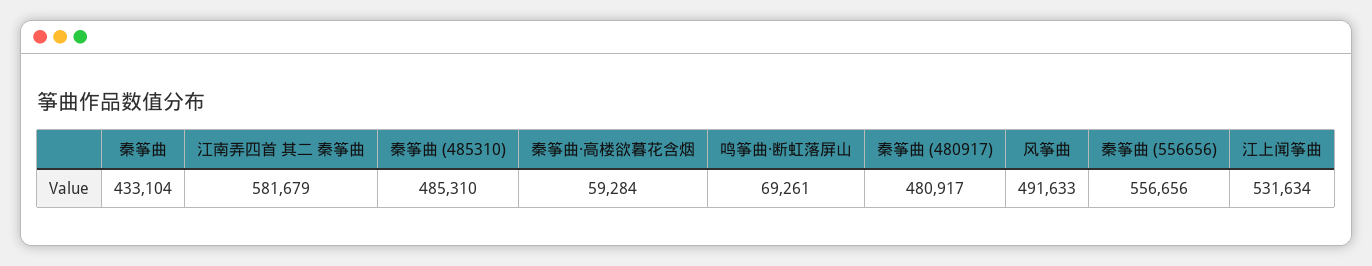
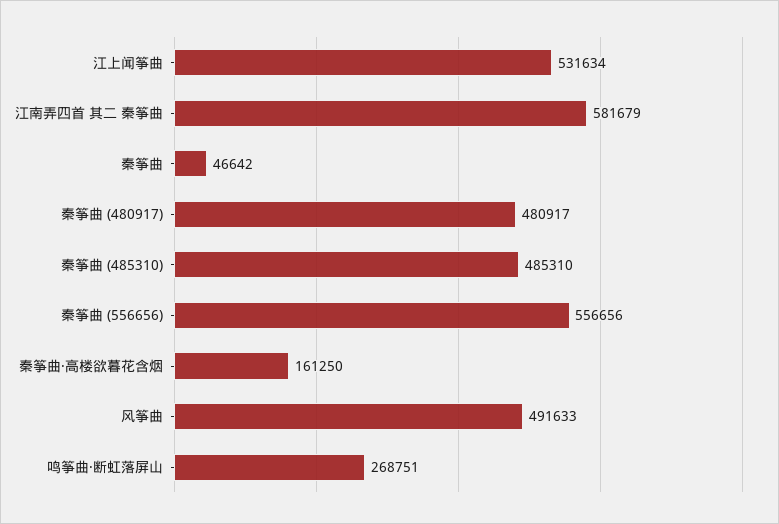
  {
-   "秦筝曲": 433104,
+   "秦筝曲": 46642,
    "江南弄四首 其二 秦筝曲": 581679,
    "秦筝曲 (485310)": 485310,
-   "秦筝曲·高楼欲暮花含烟": 59284,
+   "秦筝曲·高楼欲暮花含烟": 161250,
-   "鸣筝曲·断虹落屏山": 69261,
+   "鸣筝曲·断虹落屏山": 268751,
    "秦筝曲 (480917)": 480917,
    "风筝曲": 491633,
    "秦筝曲 (556656)": 556656,
    "江上闻筝曲": 531634
  }

